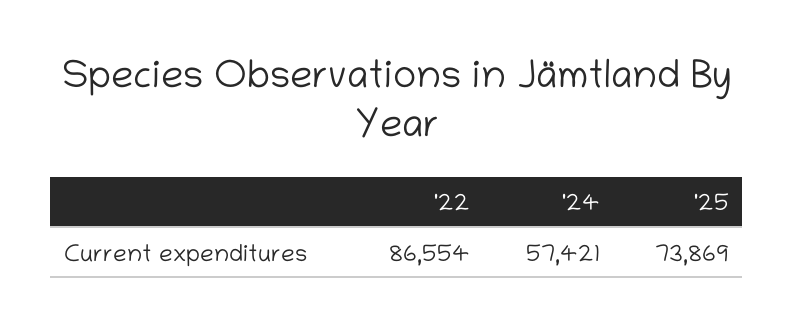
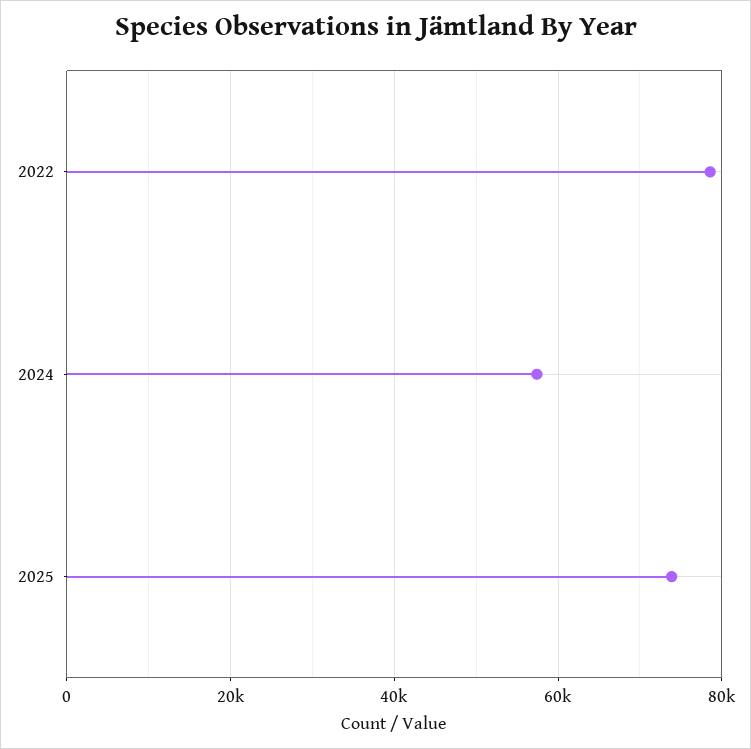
  {
-   "'22": 86554,
+   "'22": 78000,
    "'24": 57421,
    "'25": 73869
  }

